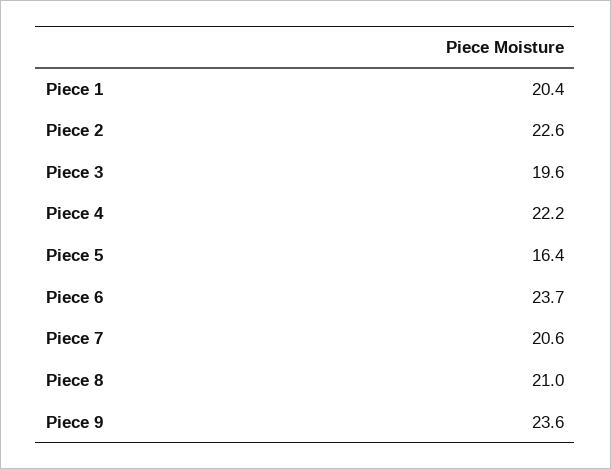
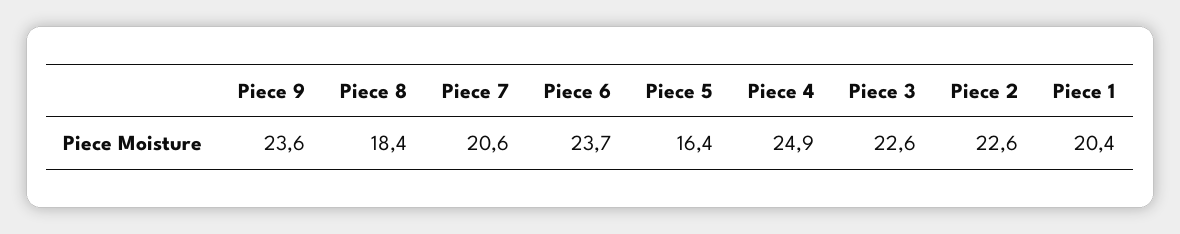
  {
    "Piece 1": 20.4,
    "Piece 2": 22.6,
-   "Piece 3": 19.6,
+   "Piece 3": 22.6,
-   "Piece 4": 22.2,
+   "Piece 4": 24.9,
    "Piece 5": 16.4,
    "Piece 6": 23.7,
    "Piece 7": 20.6,
-   "Piece 8": 21,
+   "Piece 8": 18.4,
    "Piece 9": 23.6
  }

